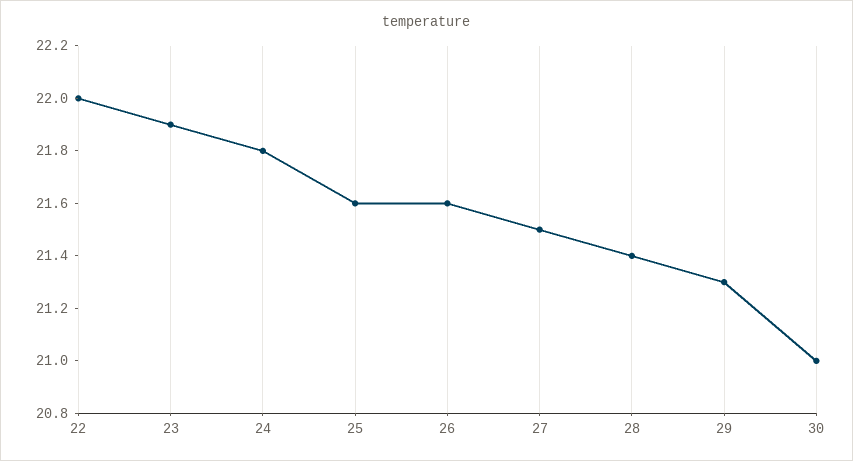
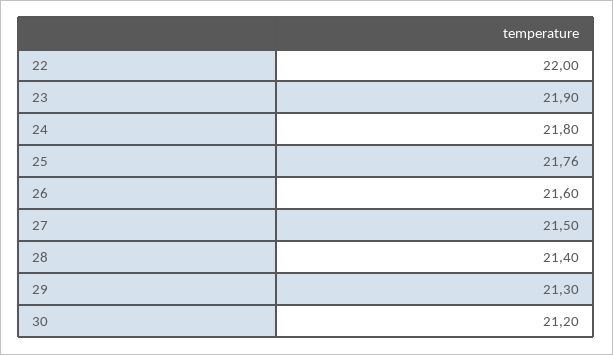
  {
    "22": 22,
    "23": 21.9,
    "24": 21.8,
-   "25": 21.6,
+   "25": 21.76,
    "26": 21.6,
    "27": 21.5,
    "28": 21.4,
    "29": 21.3,
-   "30": 21
+   "30": 21.2
  }

